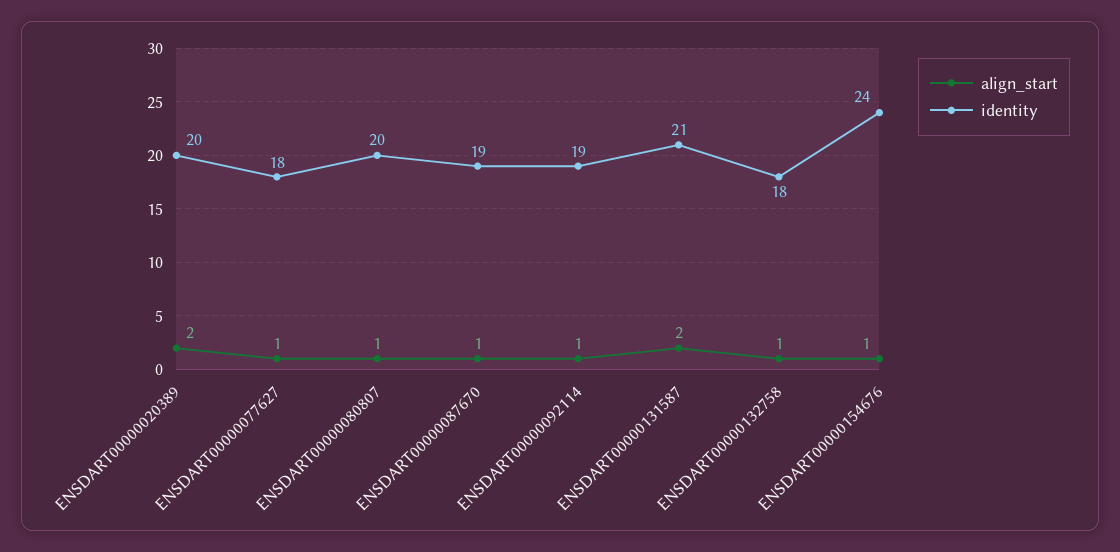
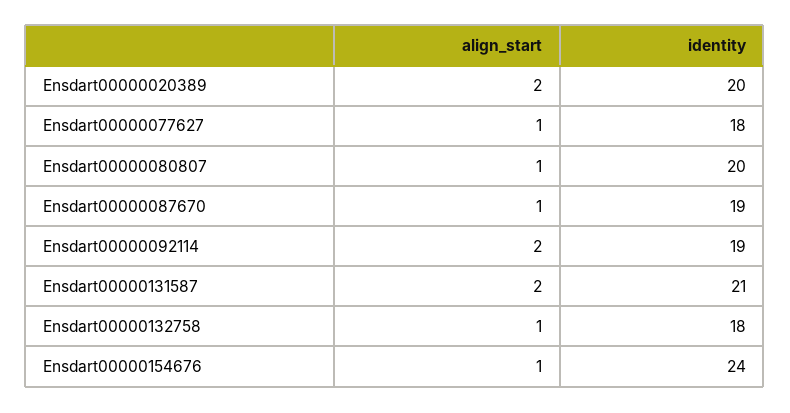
  {
    "align_start": {
      "ENSDART00000020389": 2,
      "ENSDART00000077627": 1,
      "ENSDART00000080807": 1,
      "ENSDART00000087670": 1,
-     "ENSDART00000092114": 1,
+     "ENSDART00000092114": 2,
      "ENSDART00000131587": 2,
      "ENSDART00000132758": 1,
      "ENSDART00000154676": 1
    },
    "identity": {
      "ENSDART00000020389": 20,
      "ENSDART00000077627": 18,
      "ENSDART00000080807": 20,
      "ENSDART00000087670": 19,
      "ENSDART00000092114": 19,
      "ENSDART00000131587": 21,
      "ENSDART00000132758": 18,
      "ENSDART00000154676": 24
    }
  }

